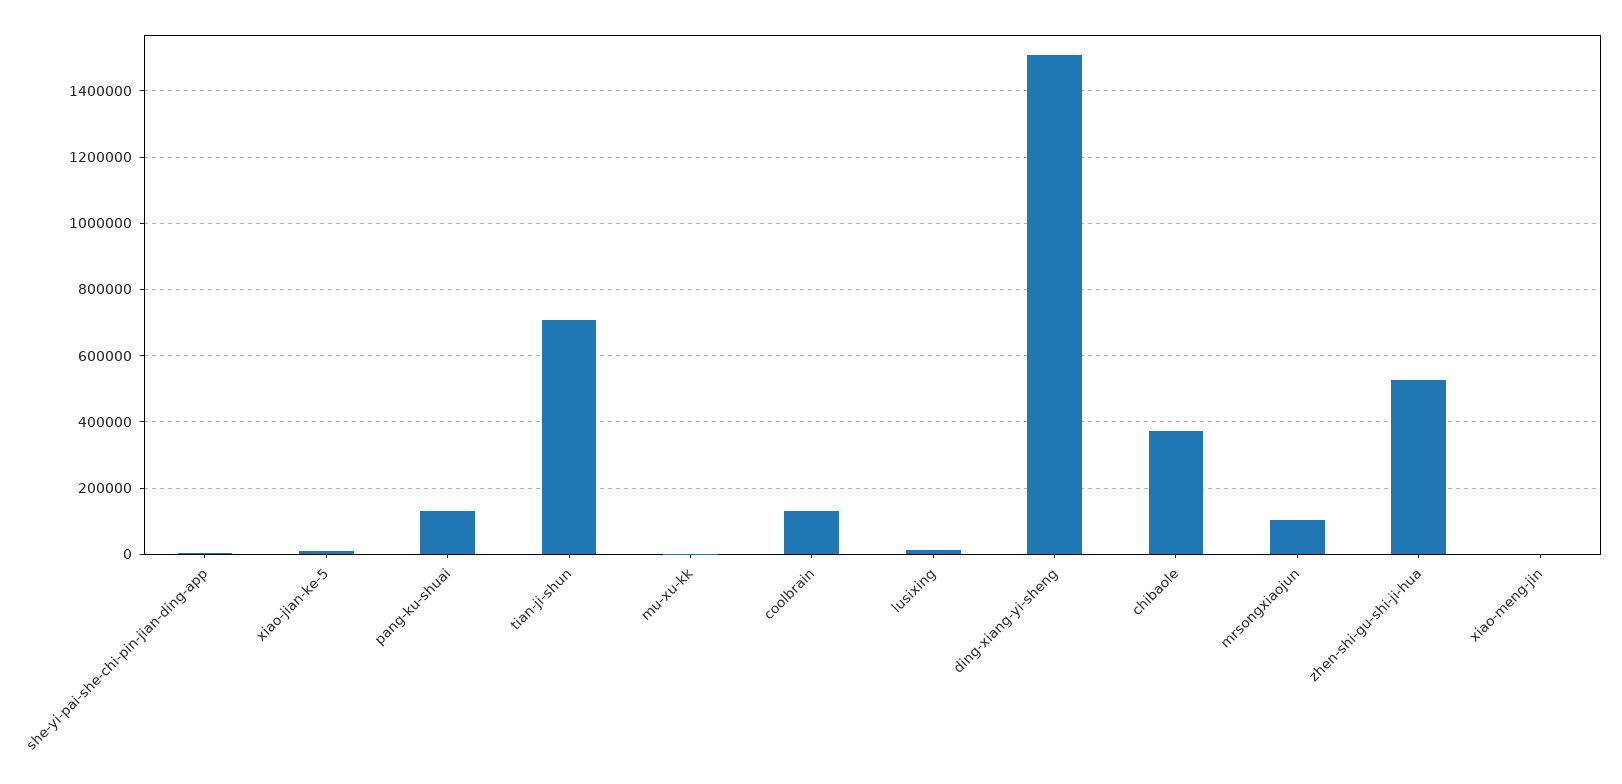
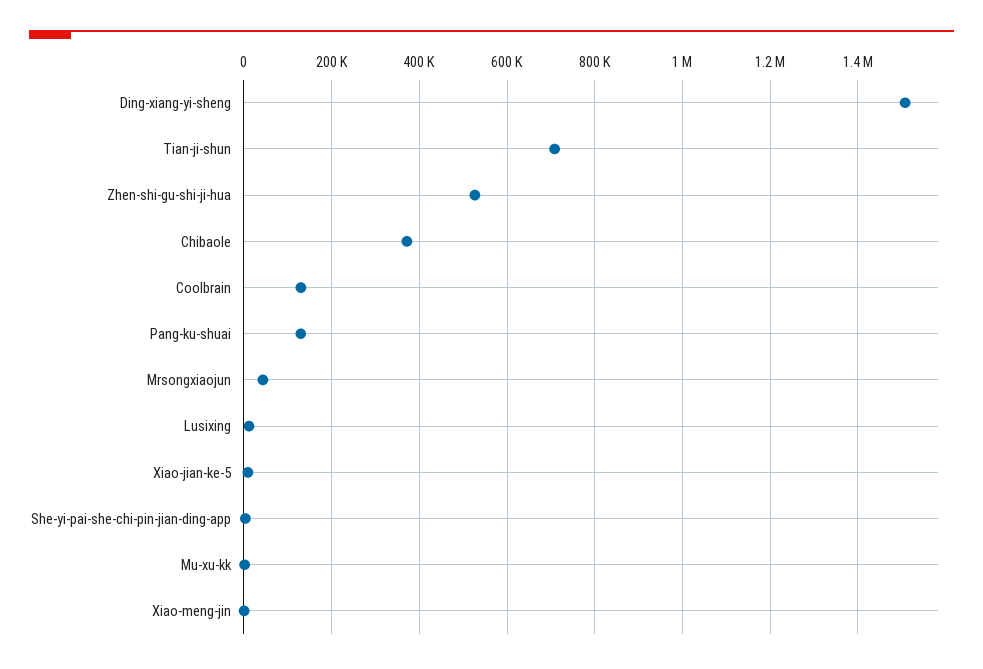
  {
    "she-yi-pai-she-chi-pin-jian-ding-app": 0,
    "xiao-jian-ke-5": 0,
    "pang-ku-shuai": 120000,
    "tian-ji-shun": 700000,
    "mu-xu-kk": 0,
    "coolbrain": 140000,
    "lusixing": 20000,
    "ding-xiang-yi-sheng": 1500000,
    "chibaole": 380000,
-   "mrsongxiaojun": 100000,
+   "mrsongxiaojun": 40000,
    "zhen-shi-gu-shi-ji-hua": 520000,
    "xiao-meng-jin": 0
  }

